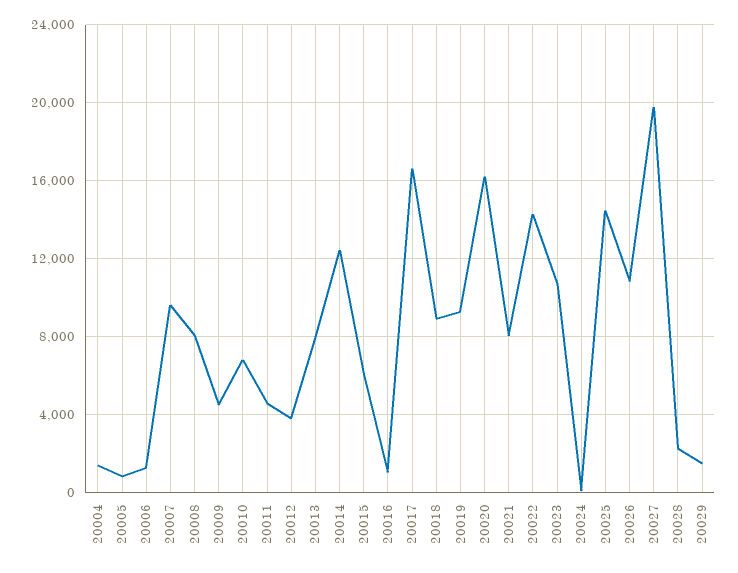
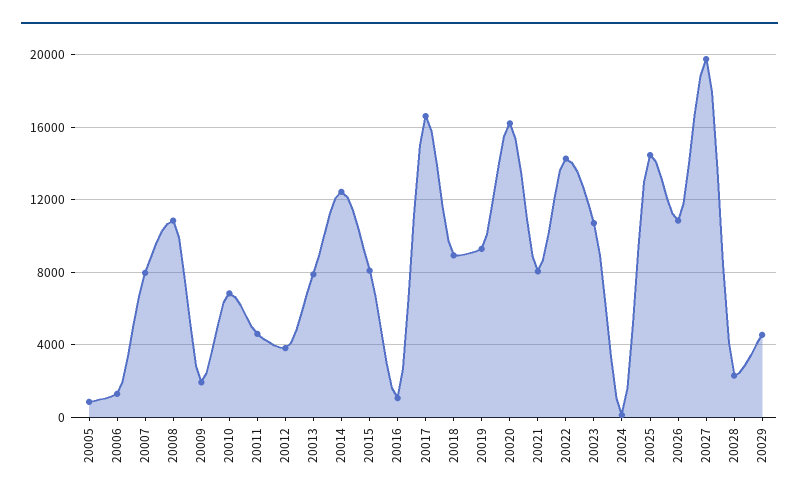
  {
-   "20004": 1500,
    "20005": 1000,
    "20006": 1500,
-   "20007": 9500,
+   "20007": 8000,
-   "20008": 8000,
+   "20008": 11000,
-   "20009": 4500,
+   "20009": 2000,
    "20010": 7000,
    "20011": 4500,
    "20012": 4000,
    "20013": 8000,
    "20014": 12500,
-   "20015": 6000,
+   "20015": 8000,
    "20016": 1000,
    "20017": 16500,
    "20018": 9000,
    "20019": 9500,
    "20020": 16000,
    "20021": 8000,
    "20022": 14500,
    "20023": 10500,
    "20024": 0,
    "20025": 14500,
    "20026": 11000,
    "20027": 20000,
    "20028": 2500,
-   "20029": 1500
+   "20029": 4500
  }

